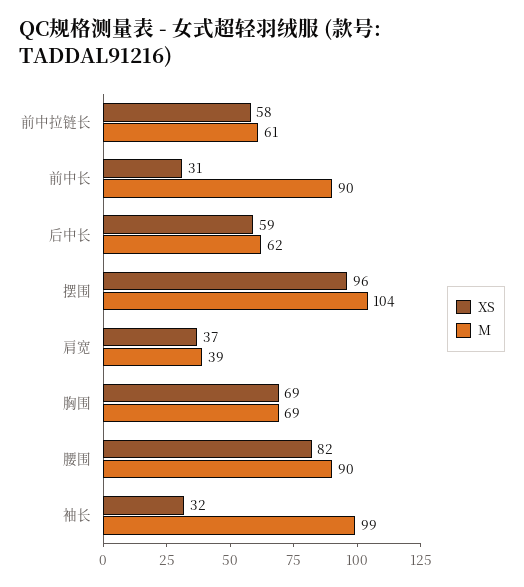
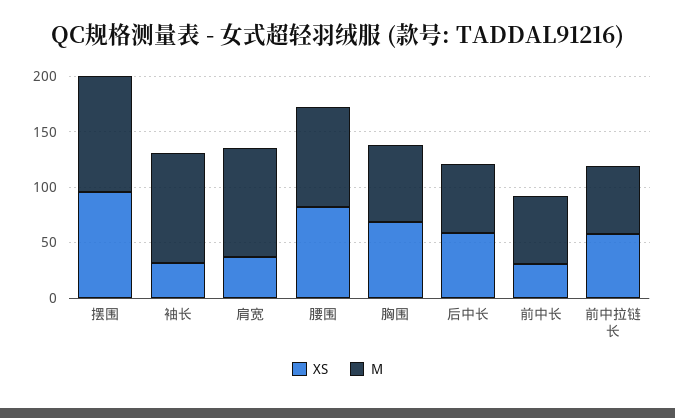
  {
    "XS": {
      "前中拉链长": 58,
      "前中长": 31,
      "后中长": 59,
      "摆围": 96,
      "肩宽": 37,
      "胸围": 69,
      "腰围": 82,
      "袖长": 32
    },
    "M": {
      "前中拉链长": 61,
-     "前中长": 90,
+     "前中长": 60,
      "后中长": 62,
      "摆围": 104,
-     "肩宽": 39,
+     "肩宽": 100,
      "胸围": 69,
      "腰围": 90,
      "袖长": 99
    }
  }

